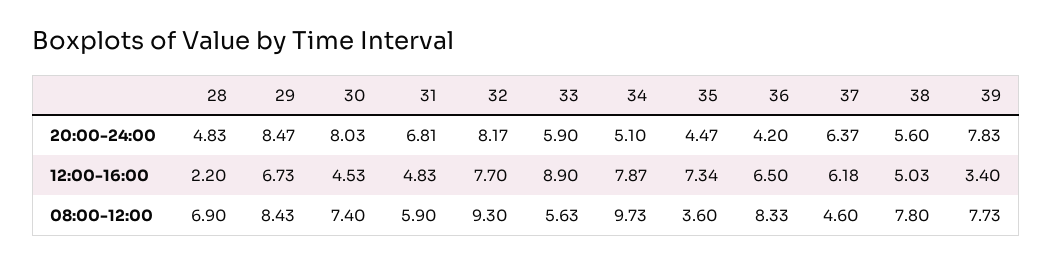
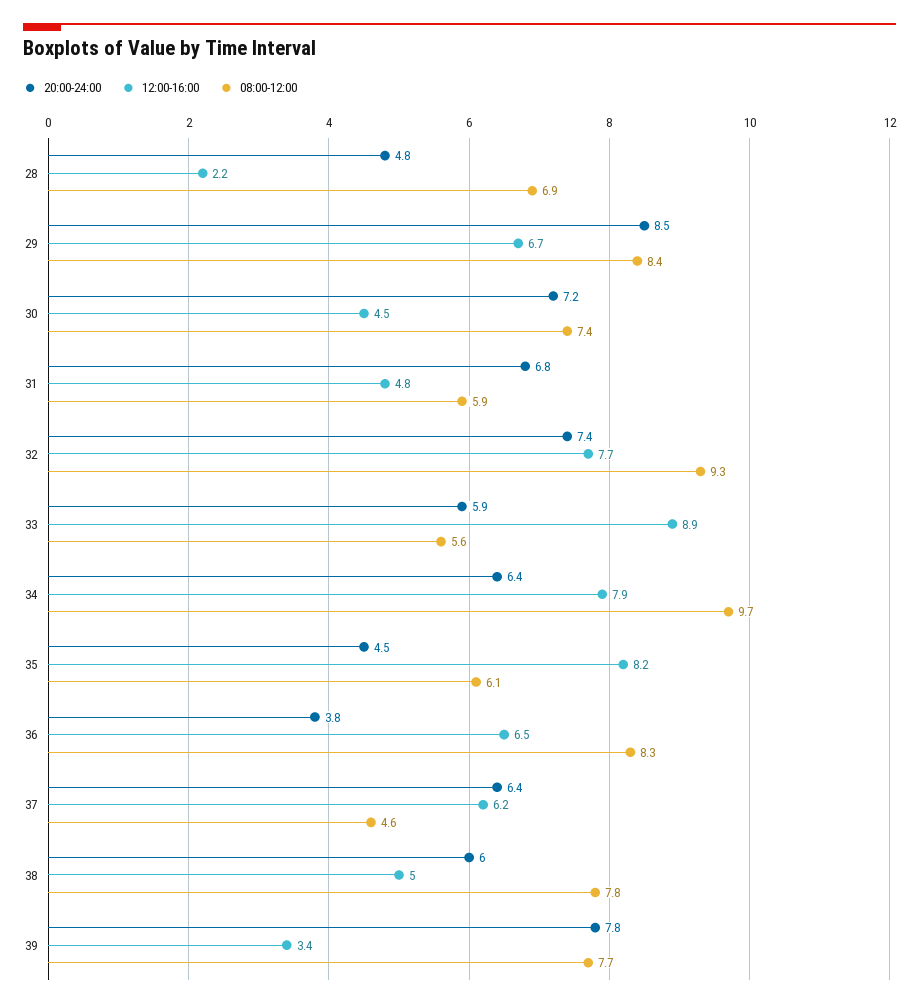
  {
    "20:00-24:00": {
      "28": 4.83,
      "29": 8.47,
-     "30": 8.03,
+     "30": 7.2,
      "31": 6.81,
-     "32": 8.17,
+     "32": 7.4,
      "33": 5.9,
-     "34": 5.1,
+     "34": 6.4,
      "35": 4.47,
-     "36": 4.2,
+     "36": 3.8,
      "37": 6.37,
-     "38": 5.6,
+     "38": 6,
      "39": 7.83
    },
    "12:00-16:00": {
      "28": 2.2,
      "29": 6.73,
      "30": 4.53,
      "31": 4.83,
      "32": 7.7,
      "33": 8.9,
      "34": 7.87,
-     "35": 7.34,
+     "35": 8.2,
      "36": 6.5,
      "37": 6.18,
      "38": 5.03,
      "39": 3.4
    },
    "08:00-12:00": {
      "28": 6.9,
      "29": 8.43,
      "30": 7.4,
      "31": 5.9,
      "32": 9.3,
      "33": 5.63,
      "34": 9.73,
-     "35": 3.6,
+     "35": 6.1,
      "36": 8.33,
      "37": 4.6,
      "38": 7.8,
      "39": 7.73
    }
  }

